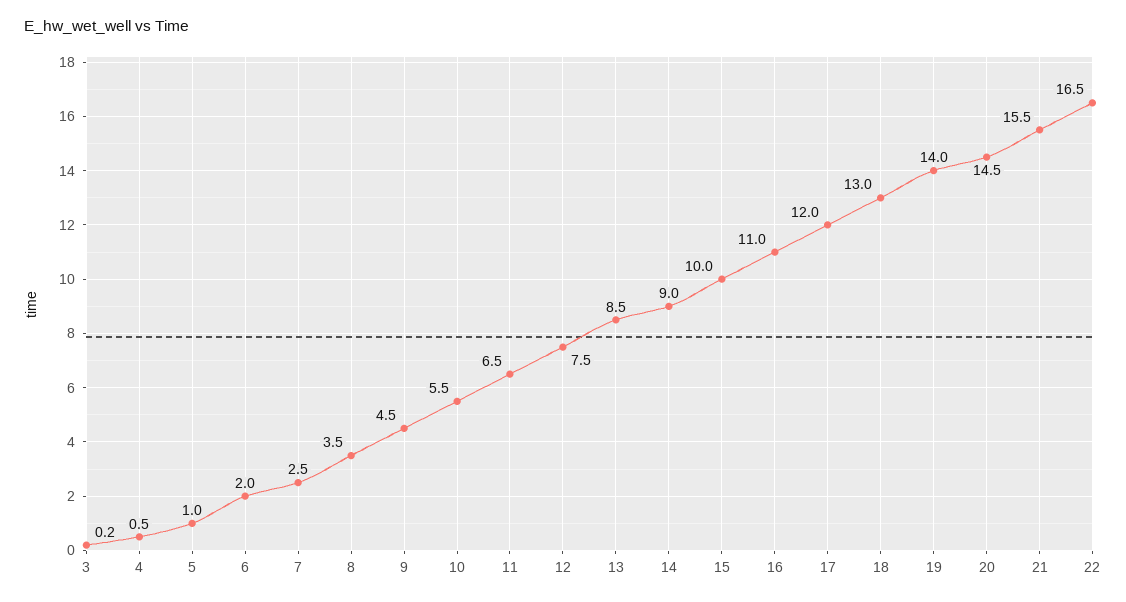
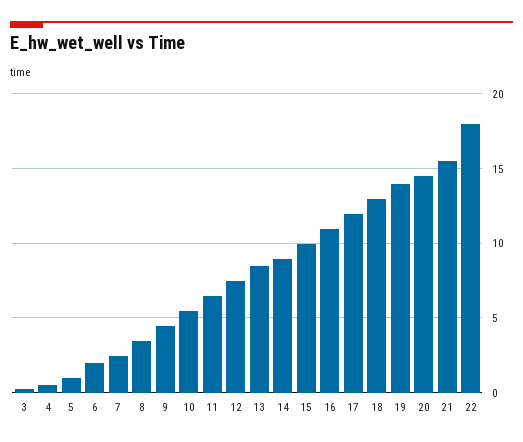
  {
    "3": 0.2,
    "4": 0.5,
    "5": 1,
    "6": 2,
    "7": 2.5,
    "8": 3.5,
    "9": 4.5,
    "10": 5.5,
    "11": 6.5,
    "12": 7.5,
    "13": 8.5,
    "14": 9,
    "15": 10,
    "16": 11,
    "17": 12,
    "18": 13,
    "19": 14,
    "20": 14.5,
    "21": 15.5,
-   "22": 16.5
+   "22": 18
  }

